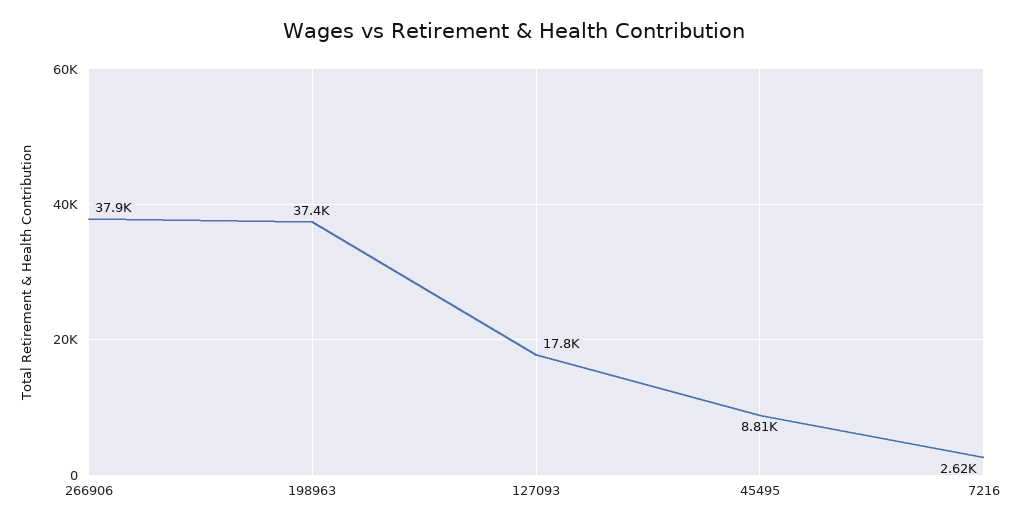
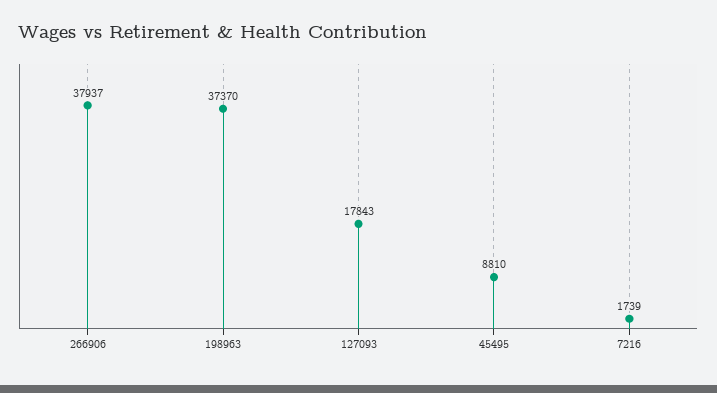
  {
    "266906": 37937,
    "198963": 37370,
    "127093": 17843,
    "45495": 8810,
-   "7216": 2620
+   "7216": 1739
  }

